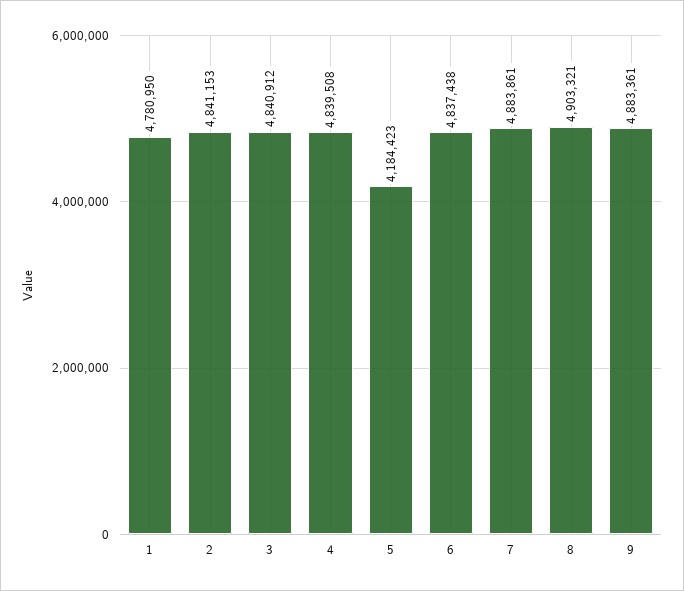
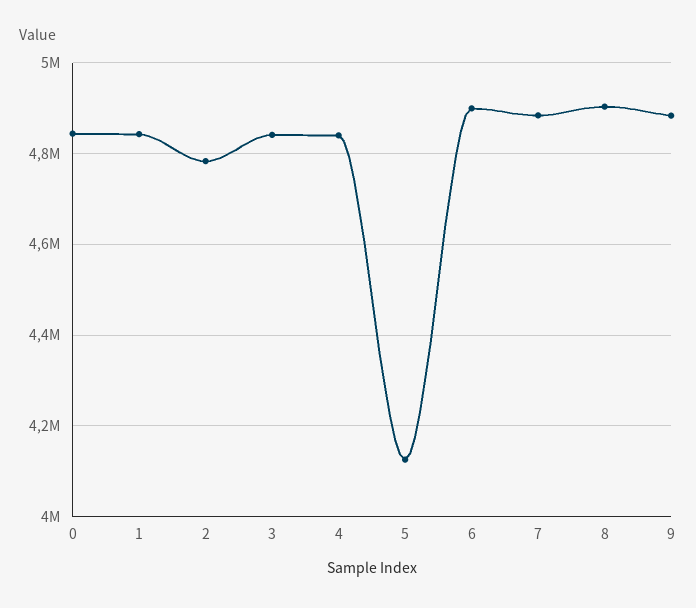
  {
-   "1": 4780950,
+   "1": 4840000,
-   "2": 4841153,
+   "2": 4780000,
    "3": 4840912,
    "4": 4839508,
-   "5": 4184423,
+   "5": 4120000,
-   "6": 4837438,
+   "6": 4900000,
    "7": 4883861,
    "8": 4903321,
-   "9": 4883361
+   "9": 4883361,
+   "0": 4840000
  }

